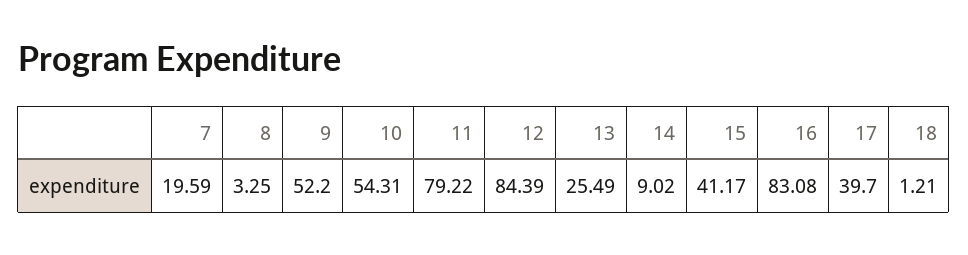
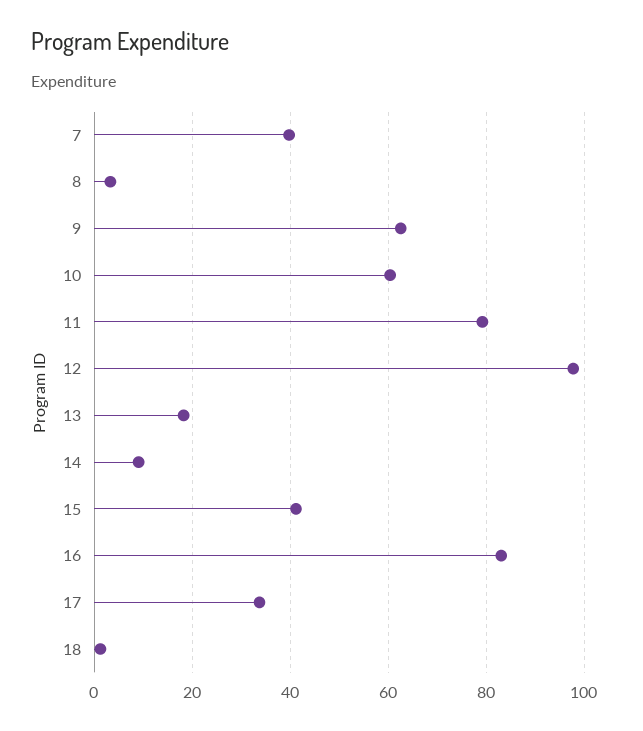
  {
-   "7": 19.59,
+   "7": 40,
    "8": 3.25,
-   "9": 52.2,
+   "9": 62,
-   "10": 54.31,
+   "10": 60,
    "11": 79.22,
-   "12": 84.39,
+   "12": 98,
-   "13": 25.49,
+   "13": 18,
    "14": 9.02,
    "15": 41.17,
    "16": 83.08,
-   "17": 39.7,
+   "17": 34,
    "18": 1.21
  }

